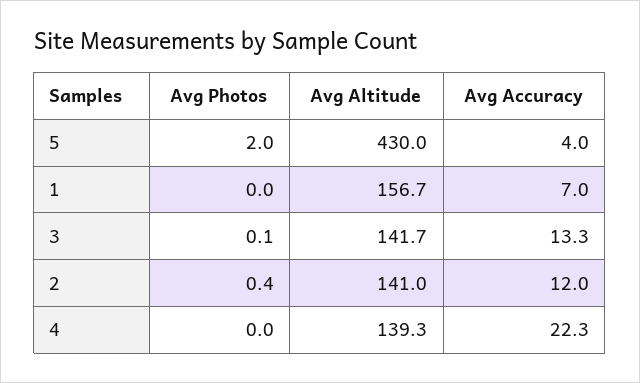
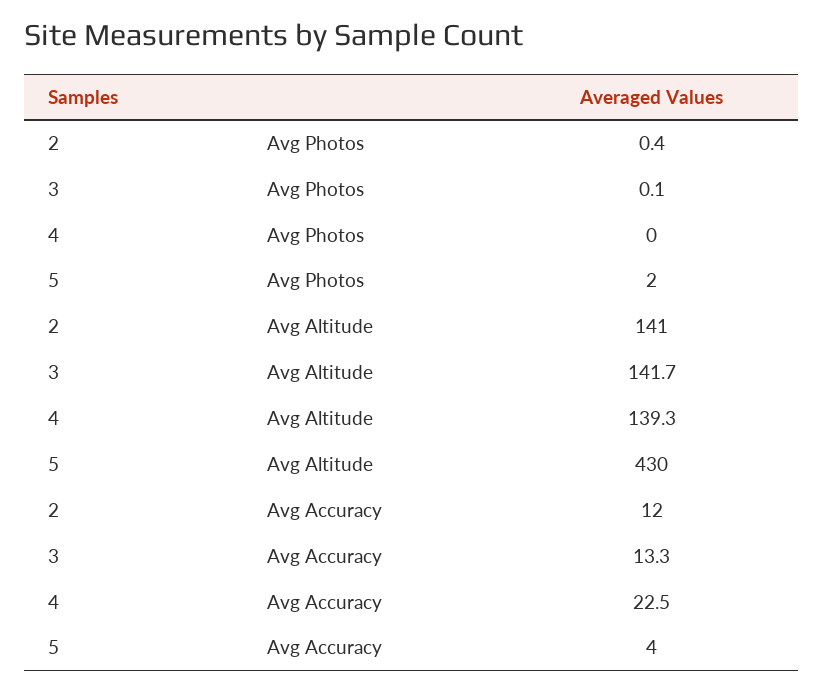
  {
    "Avg Photos": {
      "5": 2,
-     "1": 0,
      "3": 0.1,
      "2": 0.4,
      "4": 0
    },
    "Avg Altitude": {
      "5": 430,
-     "1": 156.7,
      "3": 141.7,
      "2": 141,
      "4": 139.3
    },
    "Avg Accuracy": {
      "5": 4,
-     "1": 7,
      "3": 13.3,
      "2": 12,
-     "4": 22.3
+     "4": 22.5
    }
  }

